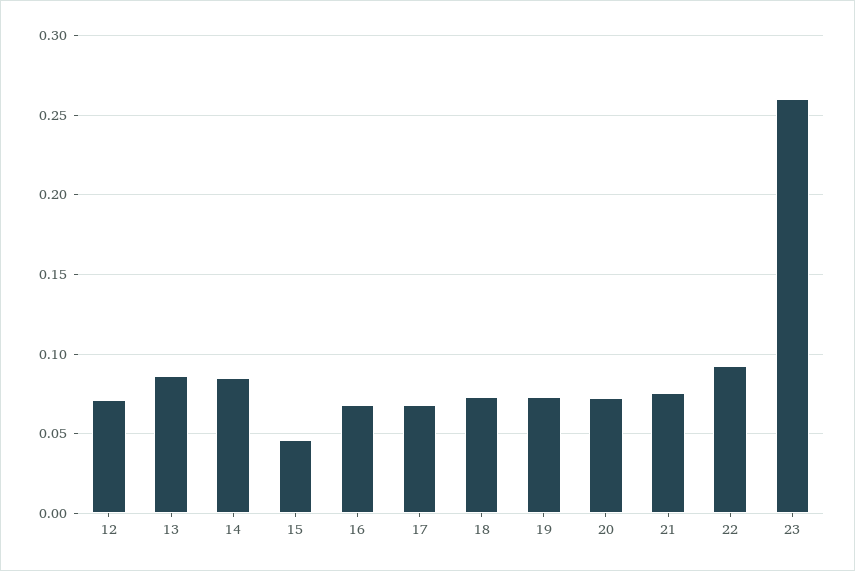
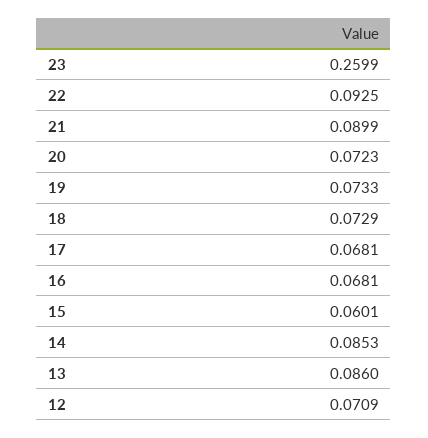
  {
    "12": 0.0709,
    "13": 0.086,
    "14": 0.0853,
-   "15": 0.045,
+   "15": 0.0601,
    "16": 0.0681,
    "17": 0.0681,
    "18": 0.0729,
    "19": 0.0733,
    "20": 0.0723,
-   "21": 0.075,
+   "21": 0.0899,
    "22": 0.0925,
    "23": 0.2599
  }

